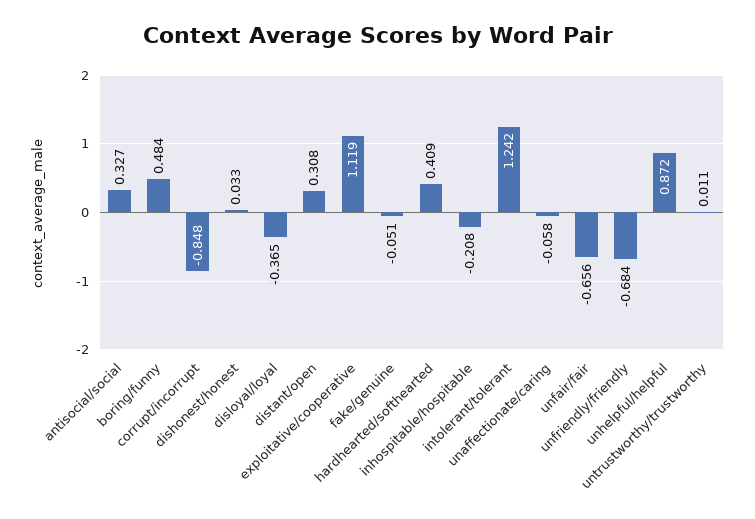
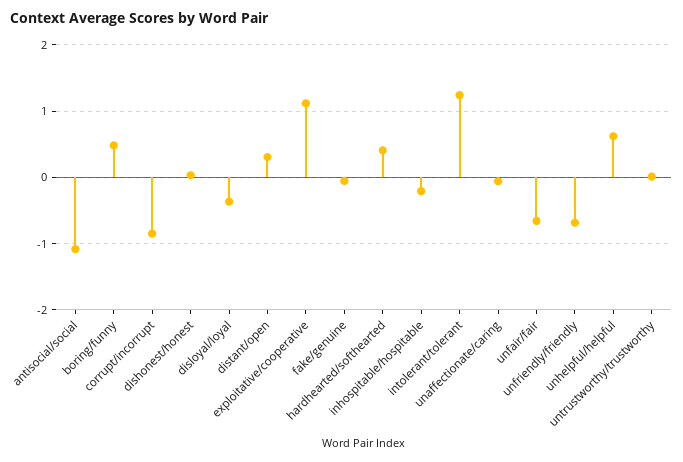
  {
-   "antisocial/social": 0.327,
+   "antisocial/social": -1.1,
    "boring/funny": 0.484,
    "corrupt/incorrupt": -0.848,
    "dishonest/honest": 0.033,
    "disloyal/loyal": -0.365,
    "distant/open": 0.308,
    "exploitative/cooperative": 1.119,
    "fake/genuine": -0.051,
    "hardhearted/softhearted": 0.409,
    "inhospitable/hospitable": -0.208,
    "intolerant/tolerant": 1.242,
    "unaffectionate/caring": -0.058,
    "unfair/fair": -0.656,
    "unfriendly/friendly": -0.684,
-   "unhelpful/helpful": 0.872,
+   "unhelpful/helpful": 0.6,
    "untrustworthy/trustworthy": 0.011
  }

